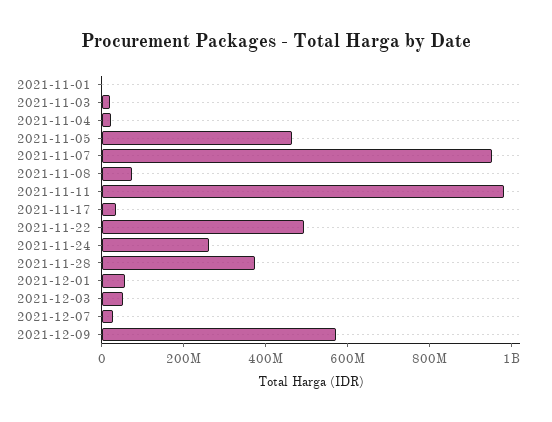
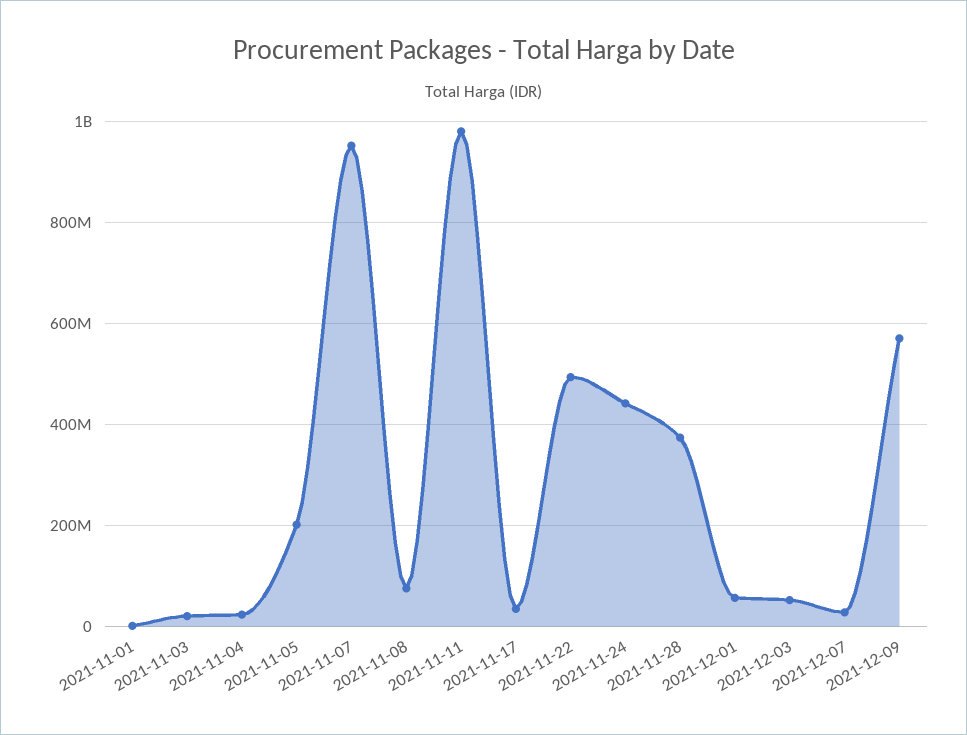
  {
    "2021-11-01": 0,
    "2021-11-03": 20000000,
    "2021-11-04": 20000000,
-   "2021-11-05": 450000000,
+   "2021-11-05": 200000000,
    "2021-11-07": 960000000,
    "2021-11-08": 80000000,
    "2021-11-11": 980000000,
    "2021-11-17": 40000000,
    "2021-11-22": 500000000,
-   "2021-11-24": 250000000,
+   "2021-11-24": 440000000,
    "2021-11-28": 380000000,
    "2021-12-01": 60000000,
    "2021-12-03": 60000000,
    "2021-12-07": 20000000,
    "2021-12-09": 580000000
  }

